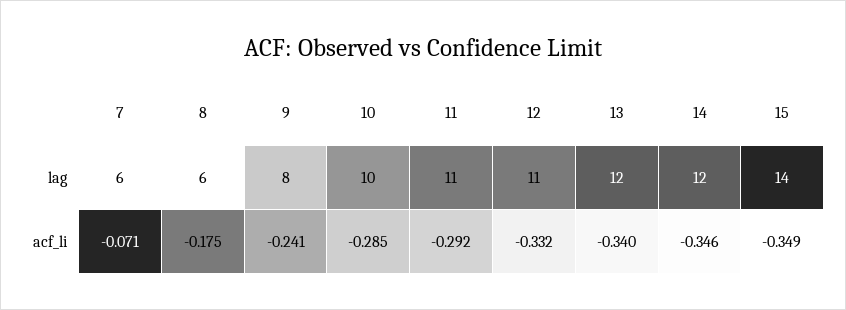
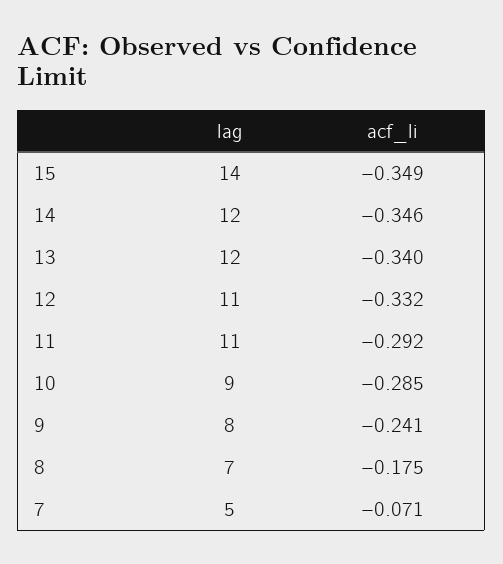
  {
    "7": {
-     "lag": 6,
+     "lag": 5,
      "acf_li": -0.071
    },
    "8": {
-     "lag": 6,
+     "lag": 7,
      "acf_li": -0.175
    },
    "9": {
      "lag": 8,
      "acf_li": -0.241
    },
    "10": {
-     "lag": 10,
+     "lag": 9,
      "acf_li": -0.285
    },
    "11": {
      "lag": 11,
      "acf_li": -0.292
    },
    "12": {
      "lag": 11,
      "acf_li": -0.332
    },
    "13": {
      "lag": 12,
      "acf_li": -0.34
    },
    "14": {
      "lag": 12,
      "acf_li": -0.346
    },
    "15": {
      "lag": 14,
      "acf_li": -0.349
    }
  }

